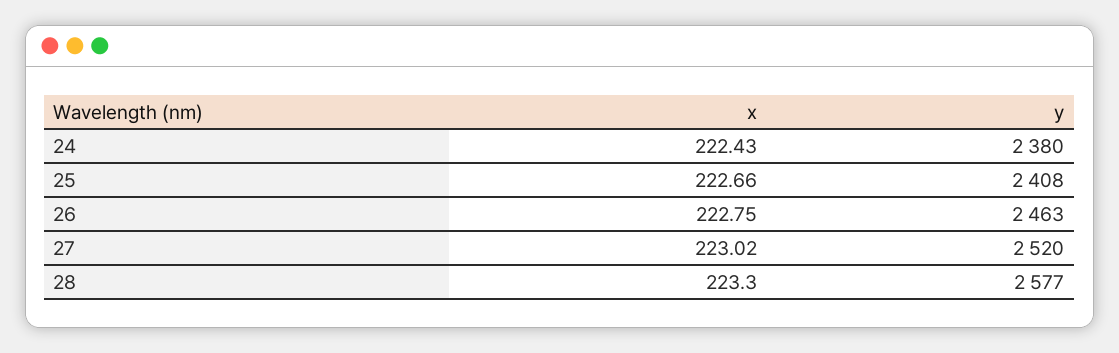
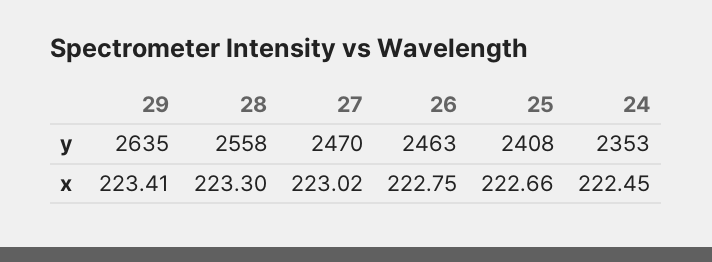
  {
    "x": {
-     "24": 222.43,
+     "24": 222.45,
      "25": 222.66,
      "26": 222.75,
      "27": 223.02,
-     "28": 223.3
+     "28": 223.3,
+     "29": 223.41
    },
    "y": {
-     "24": 2380,
+     "24": 2353,
      "25": 2408,
      "26": 2463,
-     "27": 2520,
+     "27": 2470,
-     "28": 2577
+     "28": 2558,
+     "29": 2635
    }
  }

